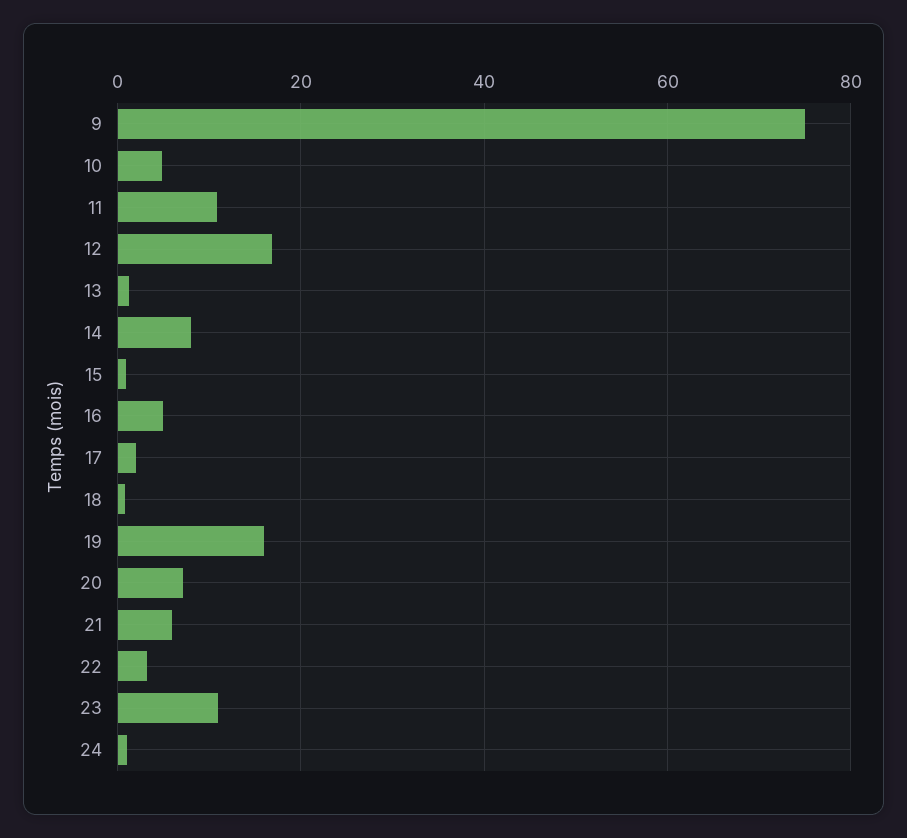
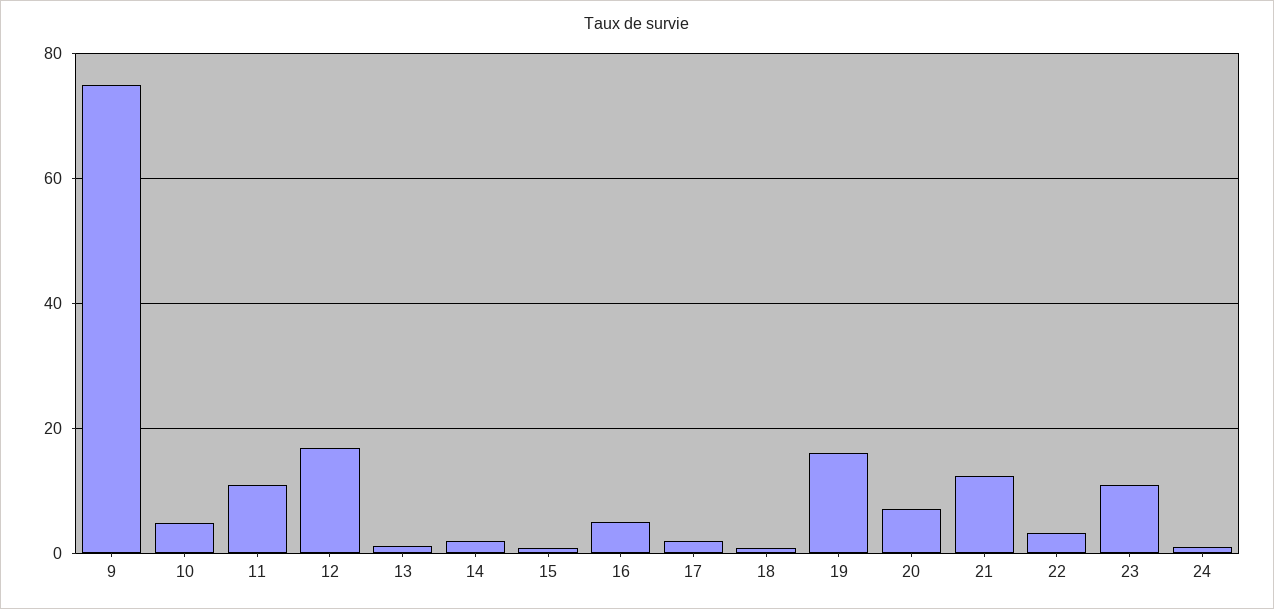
  {
    "9": 76,
    "10": 4,
    "11": 10,
    "12": 16,
    "13": 2,
-   "14": 8,
+   "14": 2,
    "15": 0,
    "16": 6,
    "17": 2,
    "18": 0,
    "19": 16,
    "20": 8,
-   "21": 6,
+   "21": 12,
    "22": 4,
    "23": 12,
    "24": 2
  }

